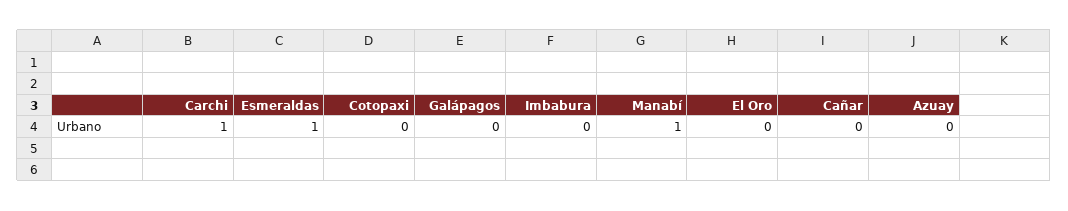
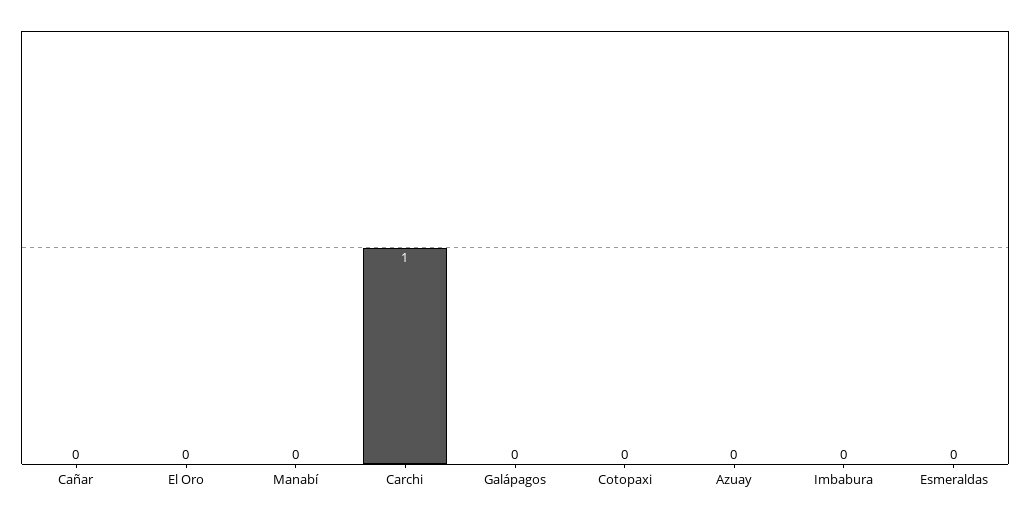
  {
    "Carchi": 1,
-   "Esmeraldas": 1,
+   "Esmeraldas": 0,
    "Cotopaxi": 0,
    "Galápagos": 0,
    "Imbabura": 0,
-   "Manabí": 1,
+   "Manabí": 0,
    "El Oro": 0,
    "Cañar": 0,
    "Azuay": 0
  }

